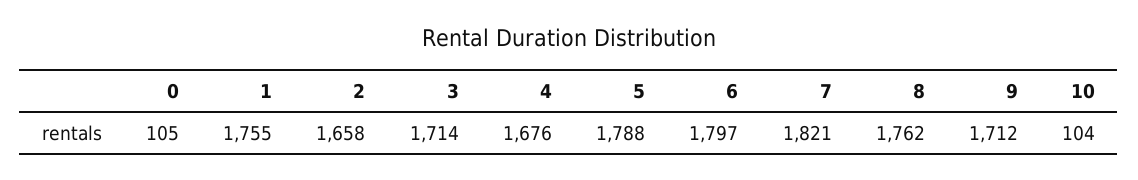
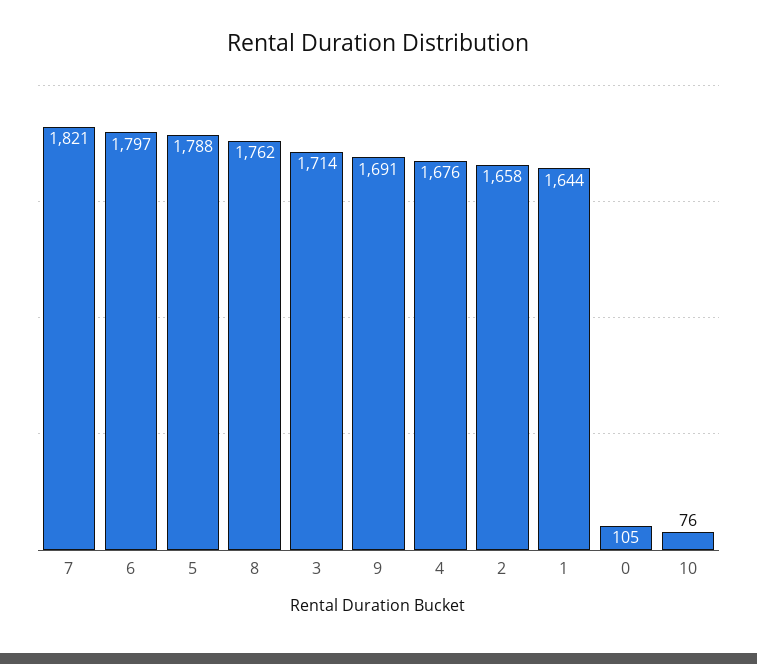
  {
    "0": 105,
-   "1": 1755,
+   "1": 1644,
    "2": 1658,
    "3": 1714,
    "4": 1676,
    "5": 1788,
    "6": 1797,
    "7": 1821,
    "8": 1762,
-   "9": 1712,
+   "9": 1691,
-   "10": 104
+   "10": 76
  }

